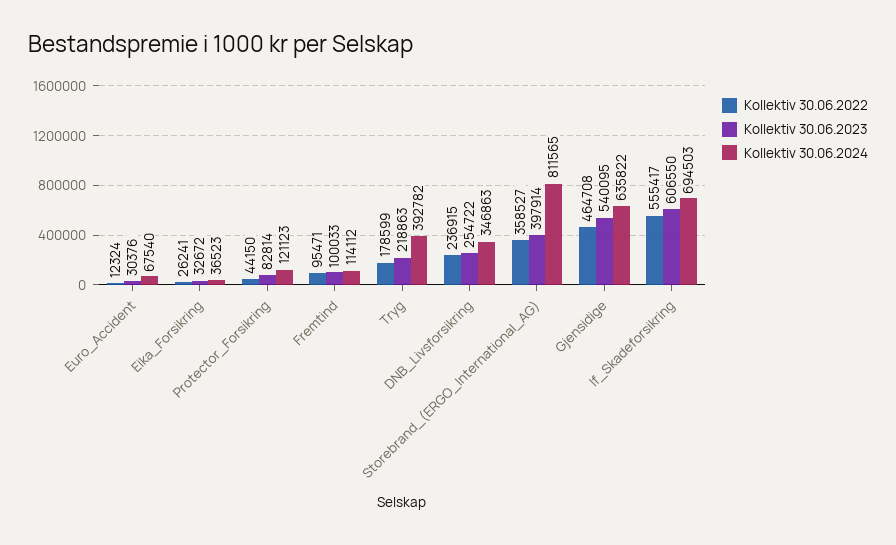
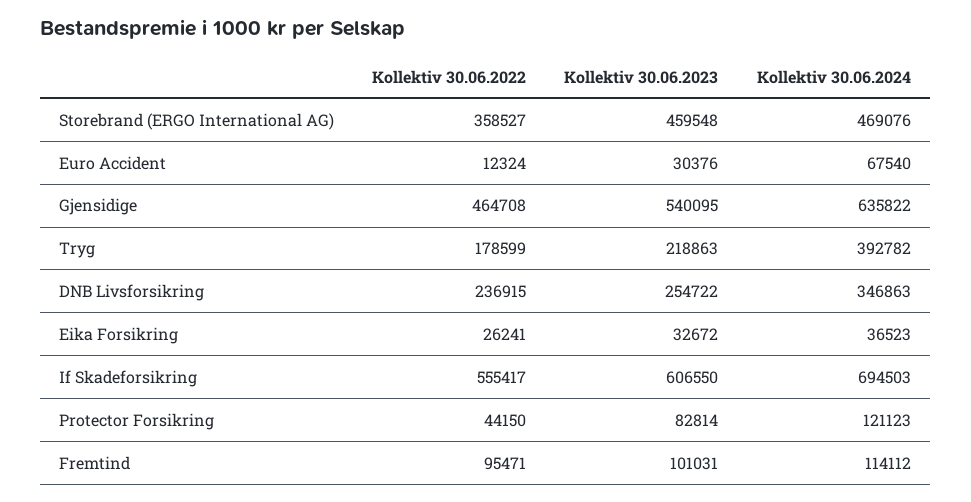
  {
    "Kollektiv 30.06.2022": {
      "Euro_Accident": 12324,
      "Eika_Forsikring": 26241,
      "Protector_Forsikring": 44150,
      "Fremtind": 95471,
      "Tryg": 178599,
      "DNB_Livsforsikring": 236915,
      "Storebrand_(ERGO_International_AG)": 358527,
      "Gjensidige": 464708,
      "If_Skadeforsikring": 555417
    },
    "Kollektiv 30.06.2023": {
      "Euro_Accident": 30376,
      "Eika_Forsikring": 32672,
      "Protector_Forsikring": 82814,
-     "Fremtind": 100033,
+     "Fremtind": 101031,
      "Tryg": 218863,
      "DNB_Livsforsikring": 254722,
-     "Storebrand_(ERGO_International_AG)": 397914,
+     "Storebrand_(ERGO_International_AG)": 459548,
      "Gjensidige": 540095,
      "If_Skadeforsikring": 606550
    },
    "Kollektiv 30.06.2024": {
      "Euro_Accident": 67540,
      "Eika_Forsikring": 36523,
      "Protector_Forsikring": 121123,
      "Fremtind": 114112,
      "Tryg": 392782,
      "DNB_Livsforsikring": 346863,
-     "Storebrand_(ERGO_International_AG)": 811565,
+     "Storebrand_(ERGO_International_AG)": 469076,
      "Gjensidige": 635822,
      "If_Skadeforsikring": 694503
    }
  }

